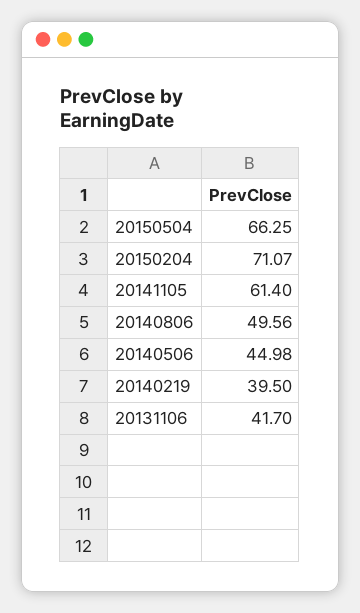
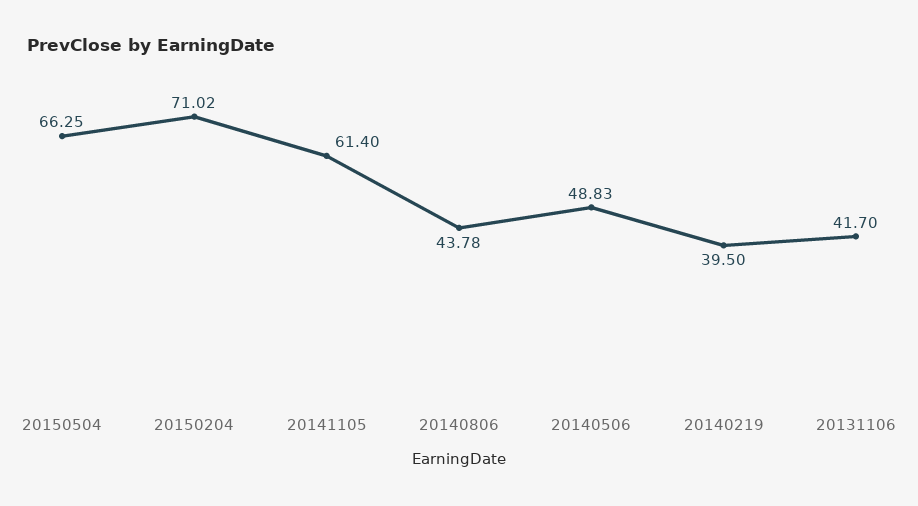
  {
    "20150504": 66.25,
-   "20150204": 71.07,
+   "20150204": 71.02,
    "20141105": 61.4,
-   "20140806": 49.56,
+   "20140806": 43.78,
-   "20140506": 44.98,
+   "20140506": 48.83,
    "20140219": 39.5,
    "20131106": 41.7
  }

